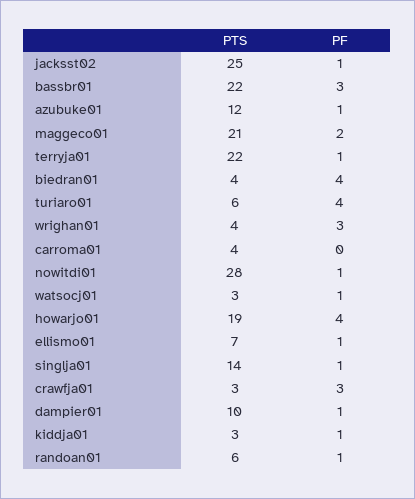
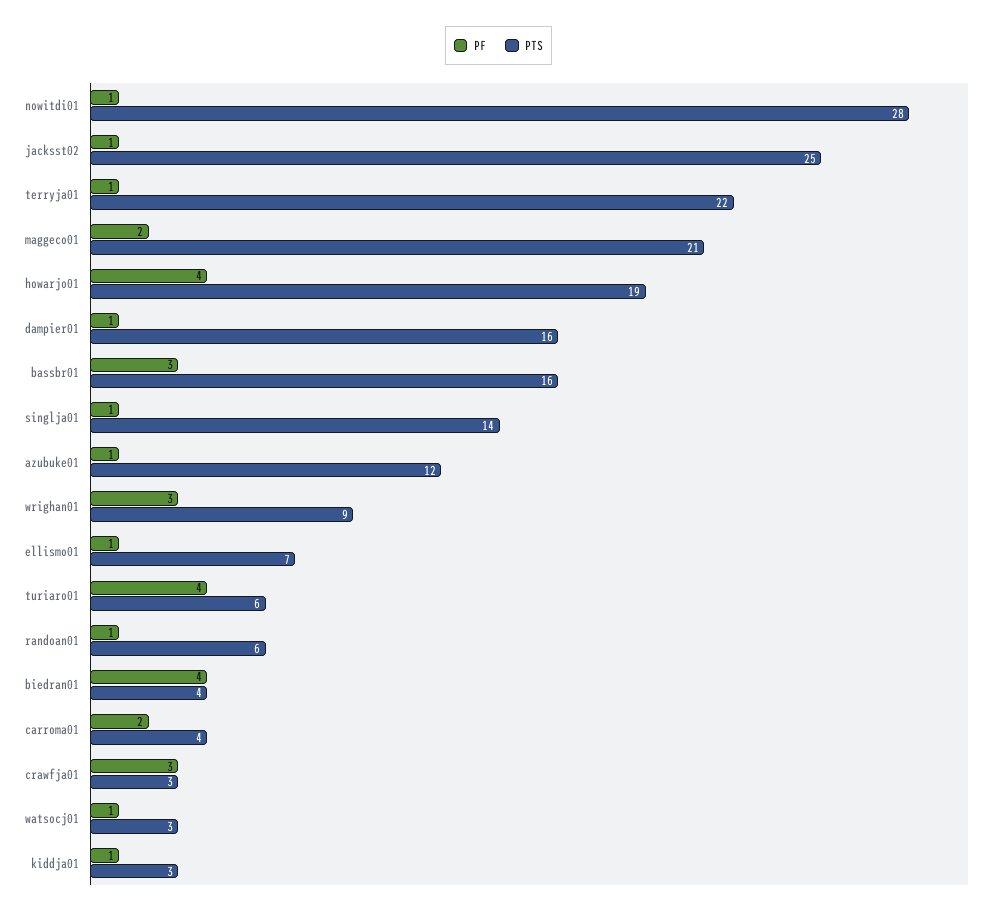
  {
    "PTS": {
      "jacksst02": 25,
-     "bassbr01": 22,
+     "bassbr01": 16,
      "azubuke01": 12,
      "maggeco01": 21,
      "terryja01": 22,
      "biedran01": 4,
      "turiaro01": 6,
-     "wrighan01": 4,
+     "wrighan01": 9,
      "carroma01": 4,
      "nowitdi01": 28,
      "watsocj01": 3,
      "howarjo01": 19,
      "ellismo01": 7,
      "singlja01": 14,
      "crawfja01": 3,
-     "dampier01": 10,
+     "dampier01": 16,
      "kiddja01": 3,
      "randoan01": 6
    },
    "PF": {
      "jacksst02": 1,
      "bassbr01": 3,
      "azubuke01": 1,
      "maggeco01": 2,
      "terryja01": 1,
      "biedran01": 4,
      "turiaro01": 4,
      "wrighan01": 3,
-     "carroma01": 0,
+     "carroma01": 2,
      "nowitdi01": 1,
      "watsocj01": 1,
      "howarjo01": 4,
      "ellismo01": 1,
      "singlja01": 1,
      "crawfja01": 3,
      "dampier01": 1,
      "kiddja01": 1,
      "randoan01": 1
    }
  }

